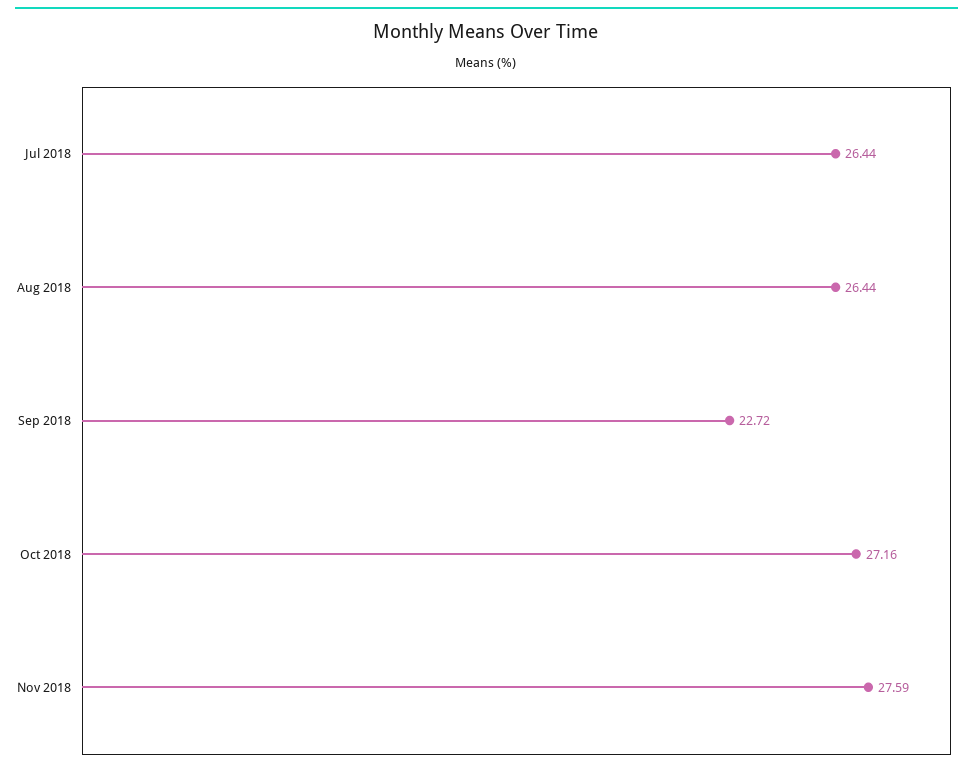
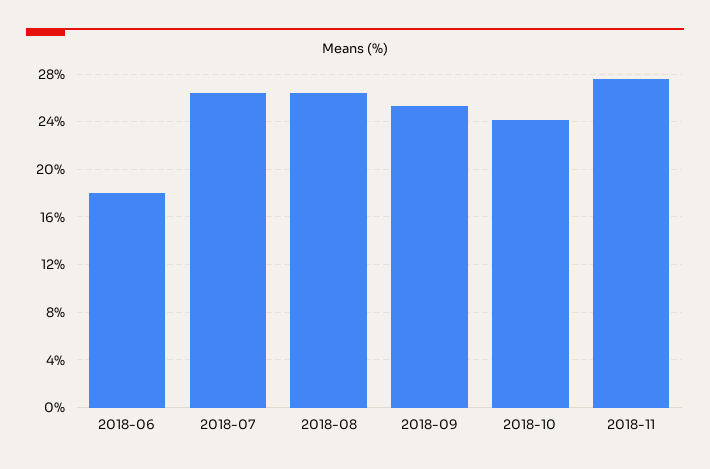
  {
    "Jul 2018": 26.44,
    "Aug 2018": 26.44,
-   "Sep 2018": 22.72,
+   "Sep 2018": 25,
-   "Oct 2018": 27.16,
+   "Oct 2018": 24,
-   "Nov 2018": 27.59
+   "Nov 2018": 27.59,
+   "2018-06": 18
  }

